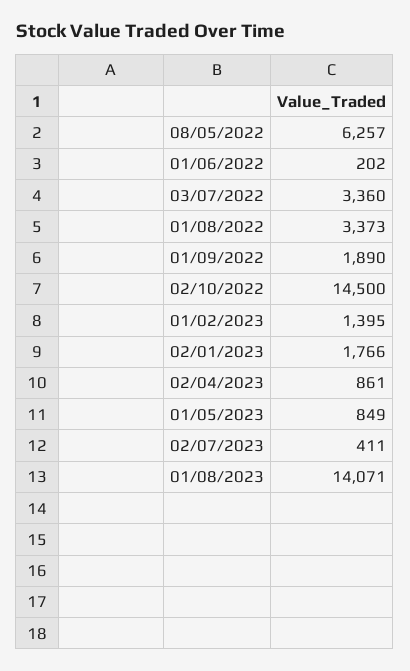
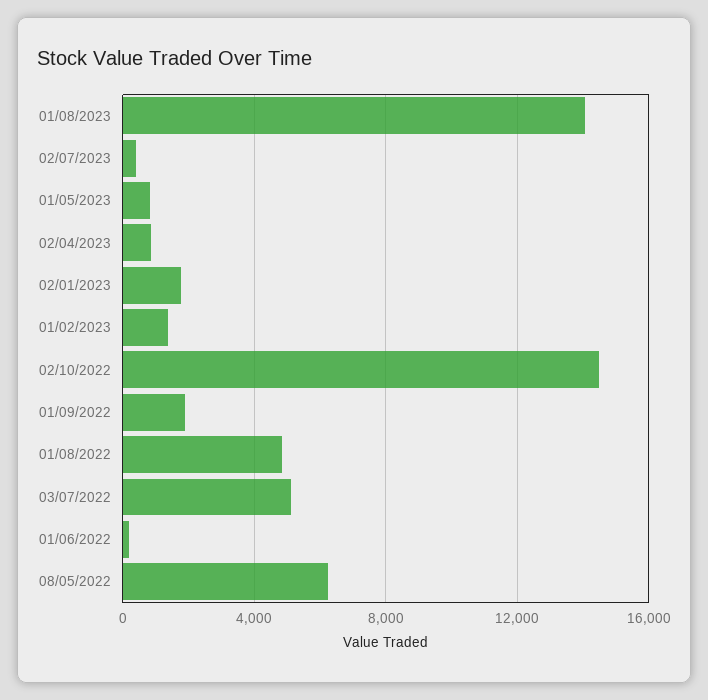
  {
    "08/05/2022": 6257,
    "01/06/2022": 202,
-   "03/07/2022": 3360,
+   "03/07/2022": 5000,
-   "01/08/2022": 3373,
+   "01/08/2022": 5000,
    "01/09/2022": 1890,
    "02/10/2022": 14500,
    "01/02/2023": 1395,
    "02/01/2023": 1766,
    "02/04/2023": 861,
    "01/05/2023": 849,
    "02/07/2023": 411,
    "01/08/2023": 14071
  }

